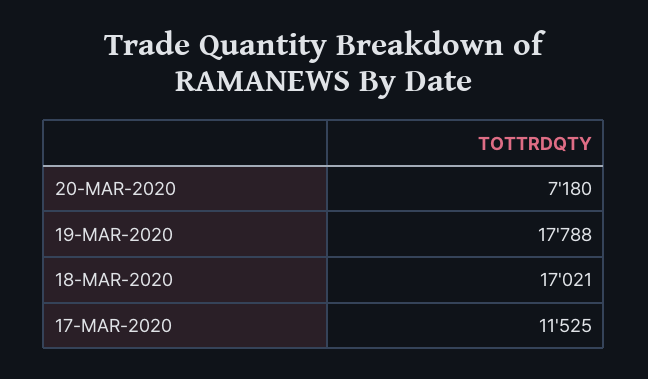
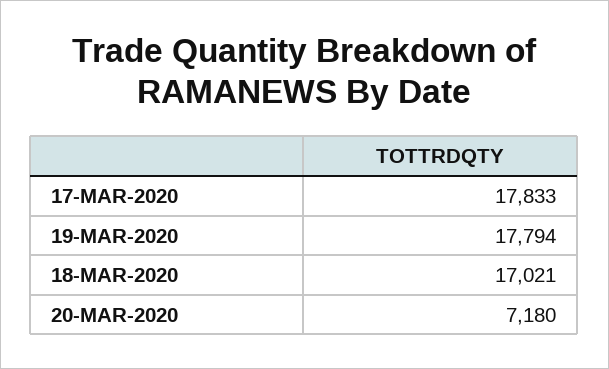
  {
    "20-MAR-2020": 7180,
-   "19-MAR-2020": 17788,
+   "19-MAR-2020": 17794,
    "18-MAR-2020": 17021,
-   "17-MAR-2020": 11525
+   "17-MAR-2020": 17833
  }

